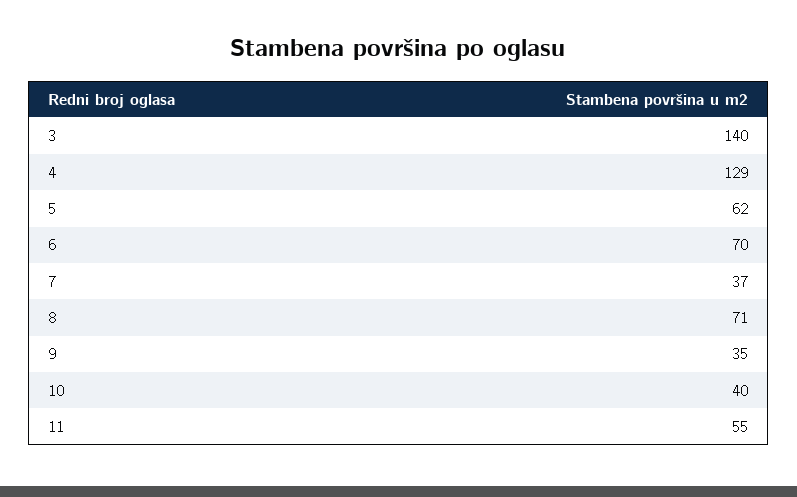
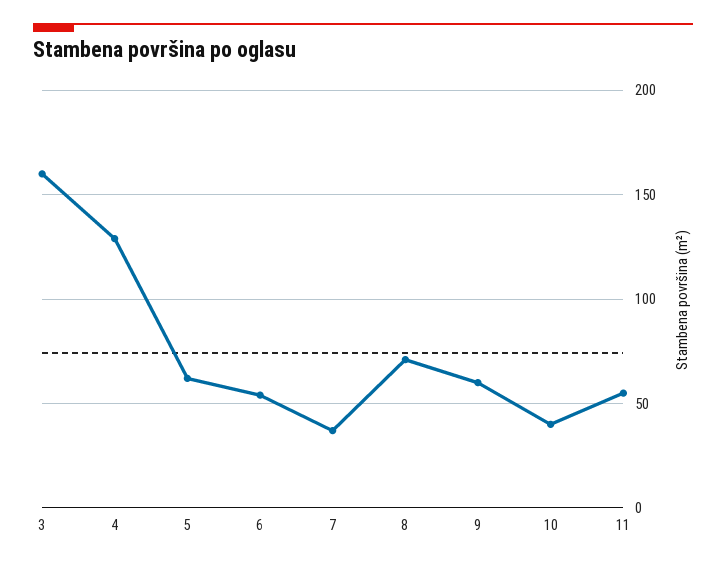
  {
-   "3": 140,
+   "3": 160,
    "4": 129,
    "5": 62,
-   "6": 70,
+   "6": 55,
    "7": 37,
    "8": 71,
-   "9": 35,
+   "9": 60,
    "10": 40,
    "11": 55
  }

